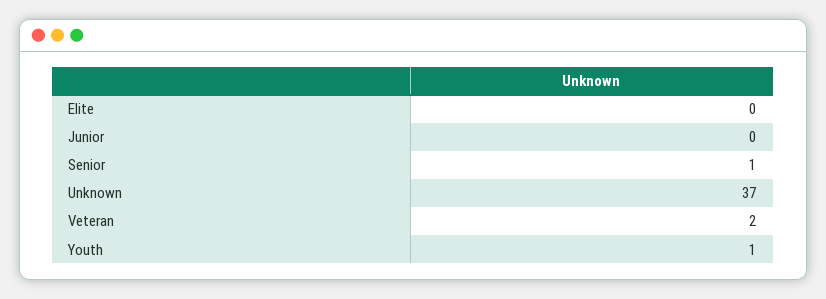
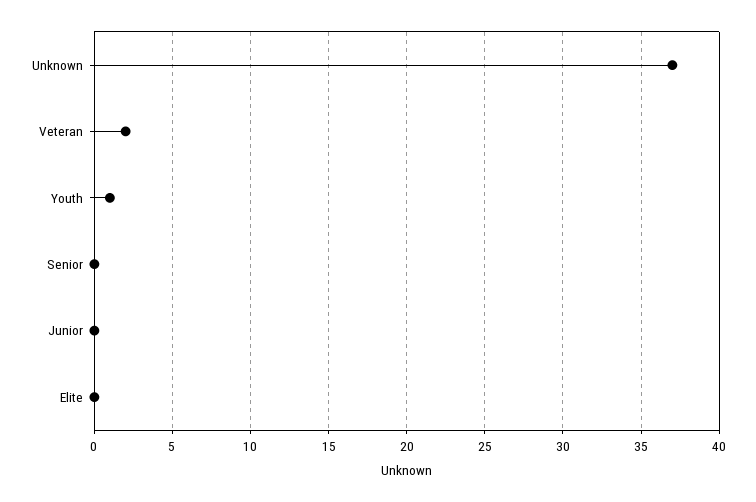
  {
    "Elite": 0,
    "Junior": 0,
-   "Senior": 1,
+   "Senior": 0,
    "Unknown": 37,
    "Veteran": 2,
    "Youth": 1
  }

